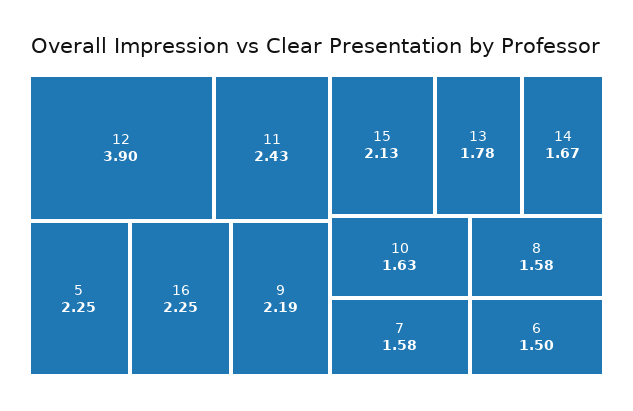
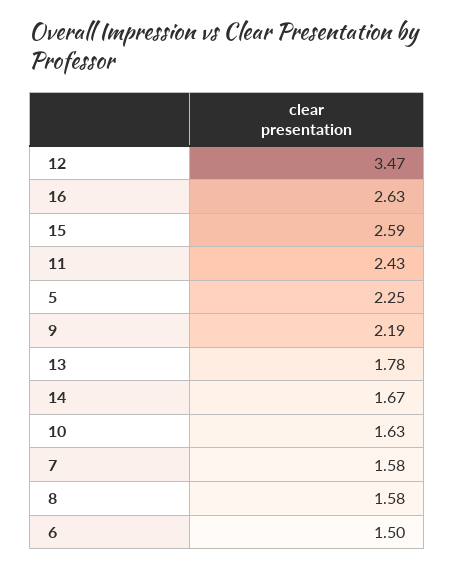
  {
-   "12": 3.9,
+   "12": 3.47,
    "11": 2.43,
    "5": 2.25,
-   "16": 2.25,
+   "16": 2.63,
    "9": 2.19,
-   "15": 2.13,
+   "15": 2.59,
    "13": 1.78,
    "14": 1.67,
    "10": 1.63,
    "7": 1.58,
    "8": 1.58,
    "6": 1.5
  }

